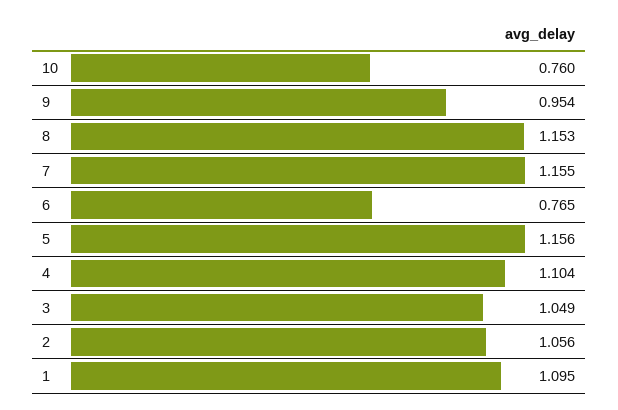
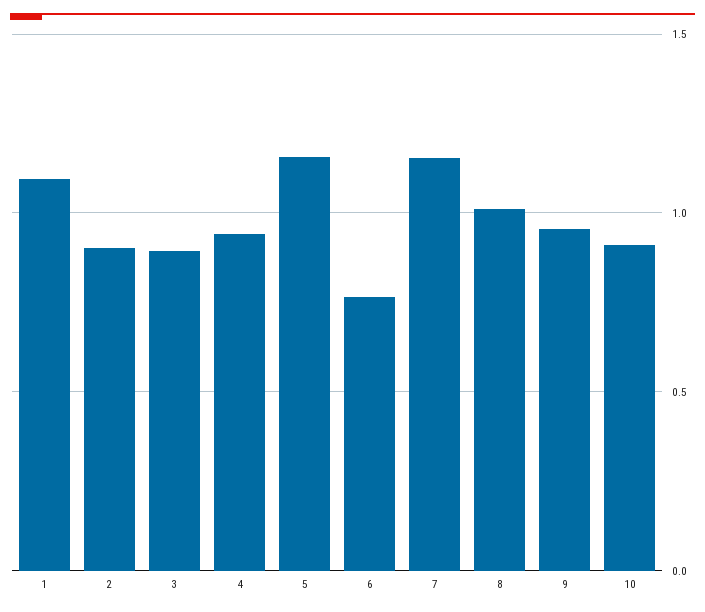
  {
-   "10": 0.76,
+   "10": 0.9,
    "9": 0.954,
-   "8": 1.153,
+   "8": 1,
    "7": 1.155,
    "6": 0.765,
    "5": 1.156,
-   "4": 1.104,
+   "4": 0.95,
-   "3": 1.049,
+   "3": 0.9,
-   "2": 1.056,
+   "2": 0.9,
    "1": 1.095
  }

